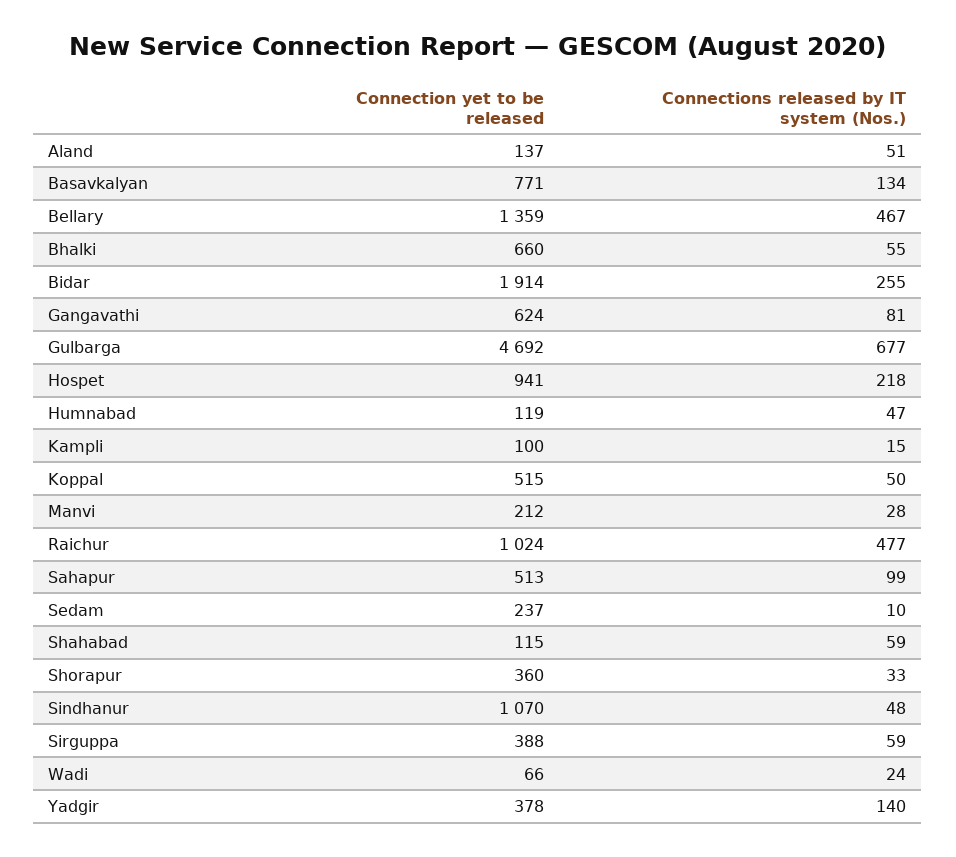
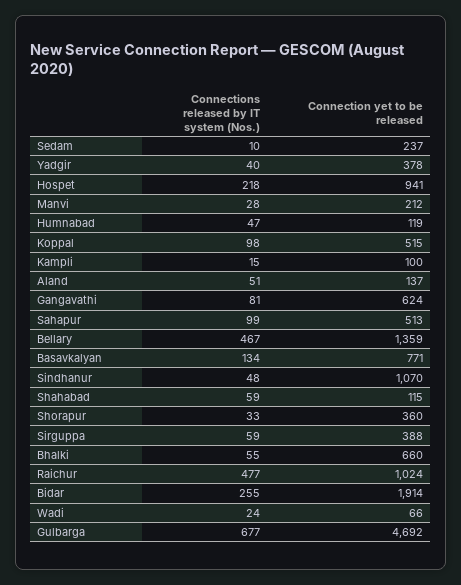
  {
    "Connection yet to be released": {
      "Aland": 137,
      "Basavkalyan": 771,
      "Bellary": 1359,
      "Bhalki": 660,
      "Bidar": 1914,
      "Gangavathi": 624,
      "Gulbarga": 4692,
      "Hospet": 941,
      "Humnabad": 119,
      "Kampli": 100,
      "Koppal": 515,
      "Manvi": 212,
      "Raichur": 1024,
      "Sahapur": 513,
      "Sedam": 237,
      "Shahabad": 115,
      "Shorapur": 360,
      "Sindhanur": 1070,
      "Sirguppa": 388,
      "Wadi": 66,
      "Yadgir": 378
    },
    "Connections released by IT system (Nos.)": {
      "Aland": 51,
      "Basavkalyan": 134,
      "Bellary": 467,
      "Bhalki": 55,
      "Bidar": 255,
      "Gangavathi": 81,
      "Gulbarga": 677,
      "Hospet": 218,
      "Humnabad": 47,
      "Kampli": 15,
-     "Koppal": 50,
+     "Koppal": 98,
      "Manvi": 28,
      "Raichur": 477,
      "Sahapur": 99,
      "Sedam": 10,
      "Shahabad": 59,
      "Shorapur": 33,
      "Sindhanur": 48,
      "Sirguppa": 59,
      "Wadi": 24,
-     "Yadgir": 140
+     "Yadgir": 40
    }
  }

